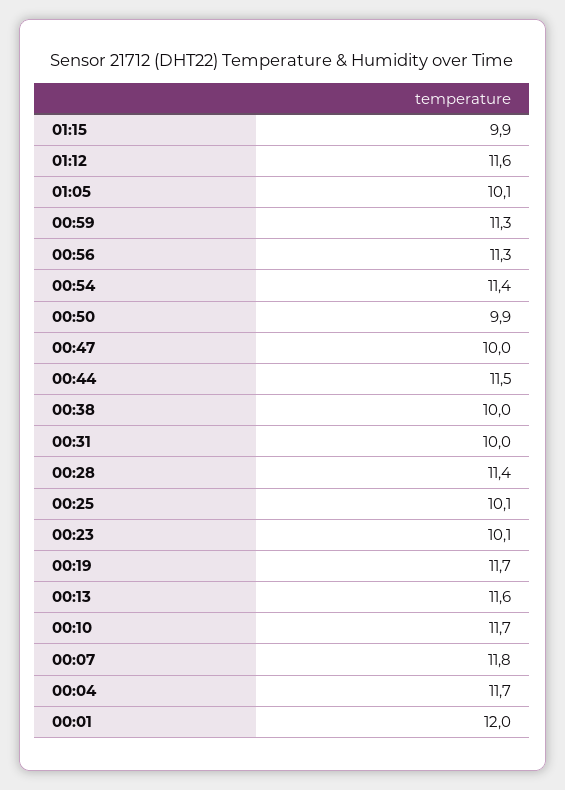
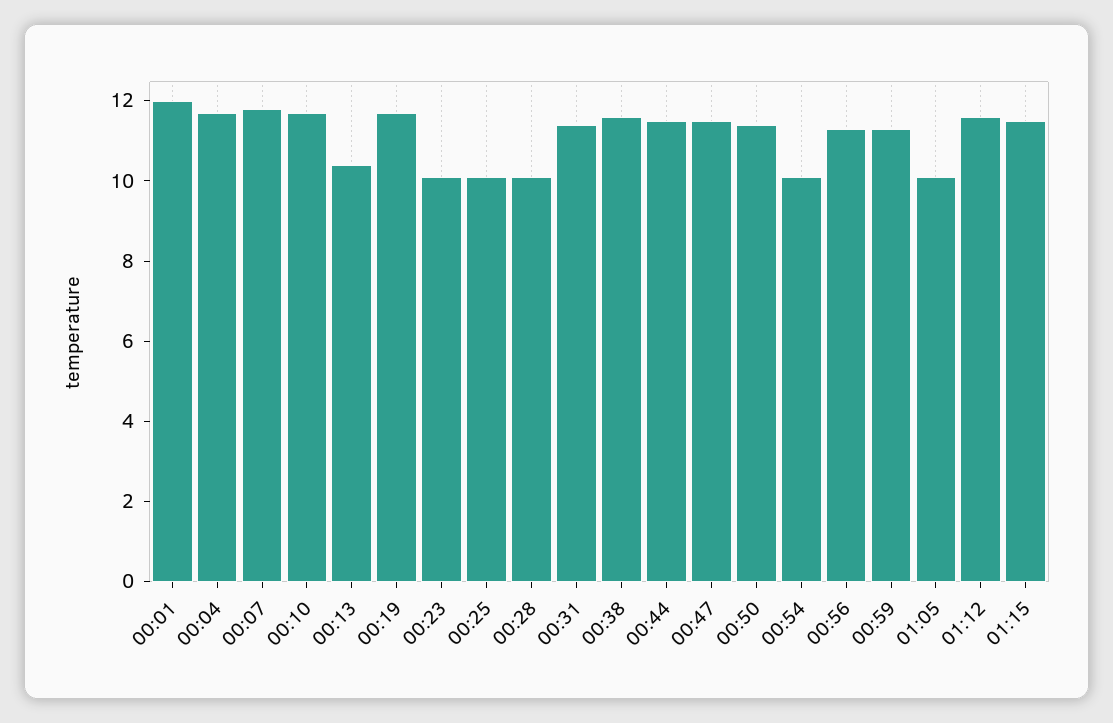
  {
-   "01:15": 9.9,
+   "01:15": 11.5,
    "01:12": 11.6,
    "01:05": 10.1,
    "00:59": 11.3,
    "00:56": 11.3,
-   "00:54": 11.4,
+   "00:54": 10,
-   "00:50": 9.9,
+   "00:50": 11.5,
-   "00:47": 10,
+   "00:47": 11.5,
    "00:44": 11.5,
-   "00:38": 10,
+   "00:38": 11.5,
-   "00:31": 10,
+   "00:31": 11.5,
-   "00:28": 11.4,
+   "00:28": 10,
    "00:25": 10.1,
    "00:23": 10.1,
    "00:19": 11.7,
-   "00:13": 11.6,
+   "00:13": 10.5,
    "00:10": 11.7,
    "00:07": 11.8,
    "00:04": 11.7,
    "00:01": 12
  }

